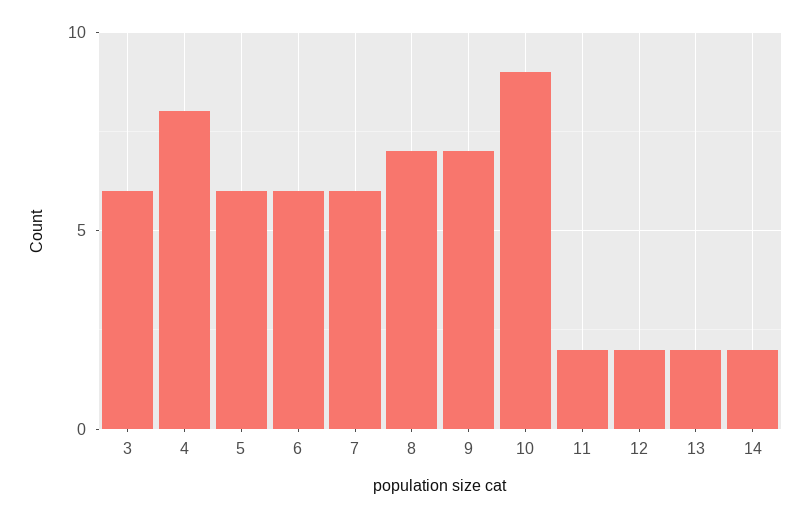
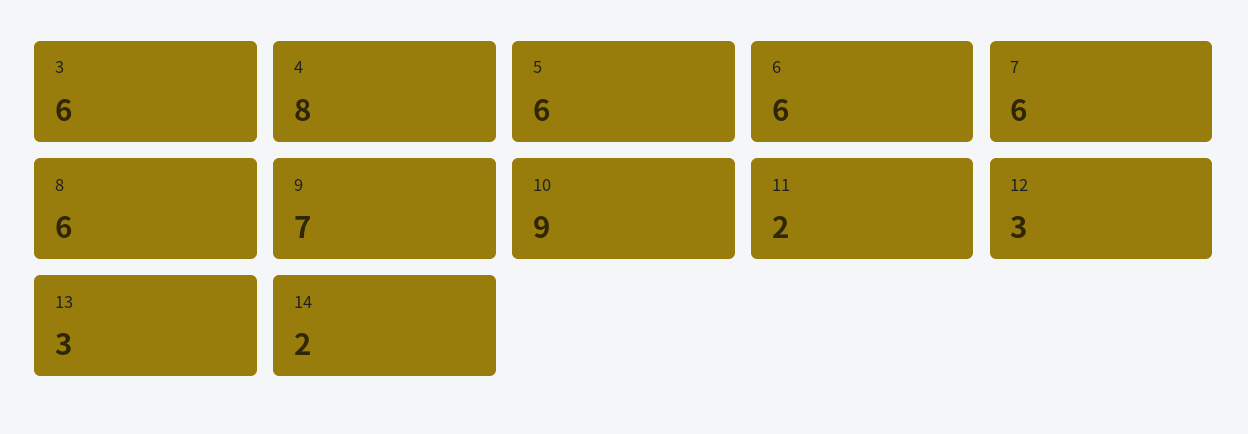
  {
    "3": 6,
    "4": 8,
    "5": 6,
    "6": 6,
    "7": 6,
-   "8": 7,
+   "8": 6,
    "9": 7,
    "10": 9,
    "11": 2,
-   "12": 2,
+   "12": 3,
-   "13": 2,
+   "13": 3,
    "14": 2
  }

